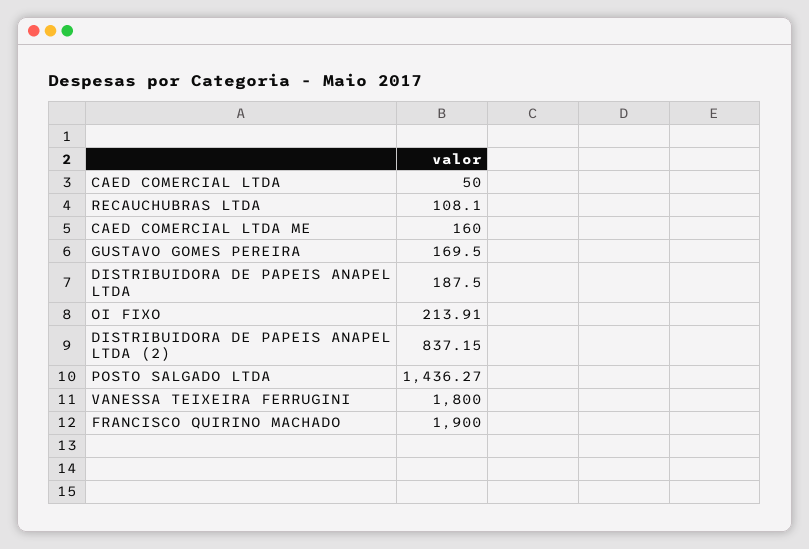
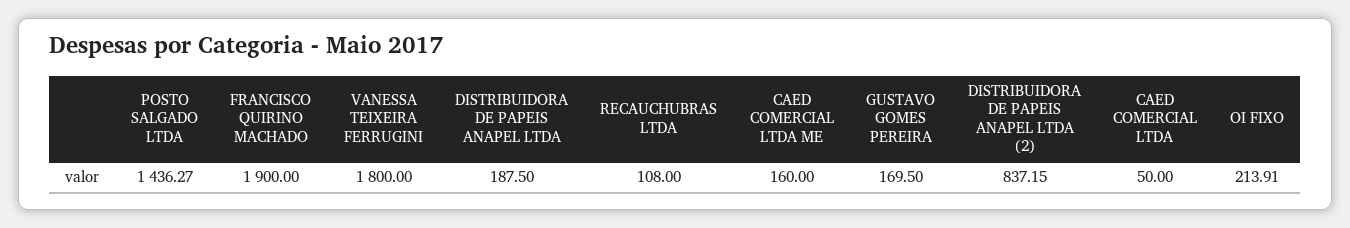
  {
    "CAED COMERCIAL LTDA": 50,
-   "RECAUCHUBRAS LTDA": 108.1,
+   "RECAUCHUBRAS LTDA": 108,
    "CAED COMERCIAL LTDA ME": 160,
    "GUSTAVO GOMES PEREIRA": 169.5,
    "DISTRIBUIDORA DE PAPEIS ANAPEL LTDA": 187.5,
    "OI FIXO": 213.91,
    "DISTRIBUIDORA DE PAPEIS ANAPEL LTDA (2)": 837.15,
    "POSTO SALGADO LTDA": 1436.27,
    "VANESSA TEIXEIRA FERRUGINI": 1800,
    "FRANCISCO QUIRINO MACHADO": 1900
  }

